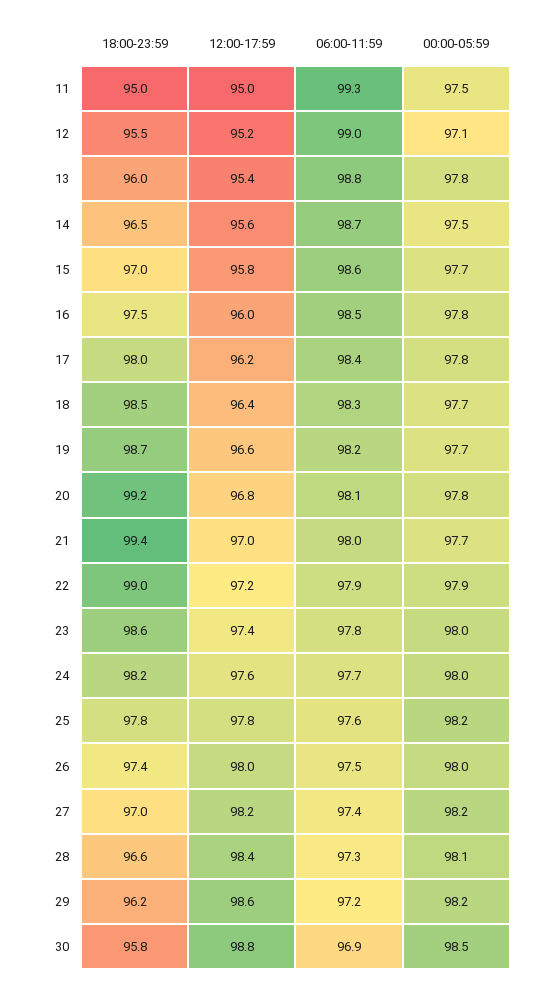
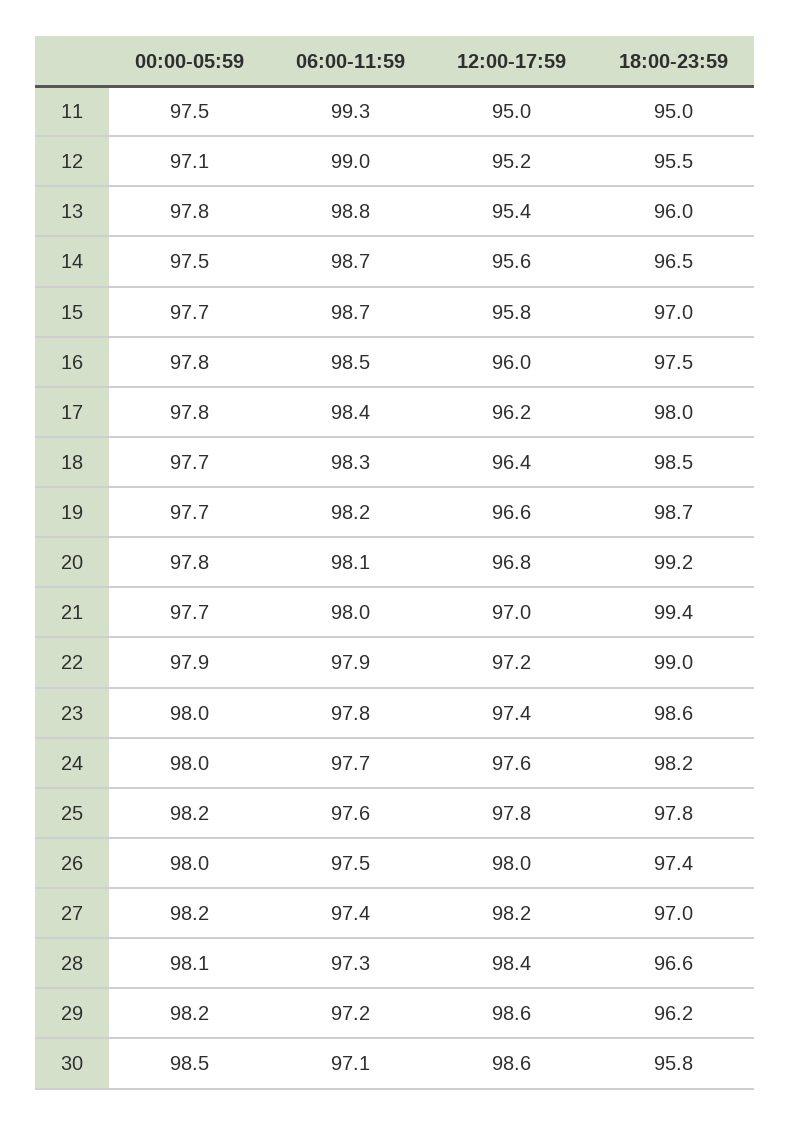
  {
    "18:00-23:59": {
      "11": 95,
      "12": 95.5,
      "13": 96,
      "14": 96.5,
      "15": 97,
      "16": 97.5,
      "17": 98,
      "18": 98.5,
      "19": 98.7,
      "20": 99.2,
      "21": 99.4,
      "22": 99,
      "23": 98.6,
      "24": 98.2,
      "25": 97.8,
      "26": 97.4,
      "27": 97,
      "28": 96.6,
      "29": 96.2,
      "30": 95.8
    },
    "12:00-17:59": {
      "11": 95,
      "12": 95.2,
      "13": 95.4,
      "14": 95.6,
      "15": 95.8,
      "16": 96,
      "17": 96.2,
      "18": 96.4,
      "19": 96.6,
      "20": 96.8,
      "21": 97,
      "22": 97.2,
      "23": 97.4,
      "24": 97.6,
      "25": 97.8,
      "26": 98,
      "27": 98.2,
      "28": 98.4,
      "29": 98.6,
-     "30": 98.8
+     "30": 98.6
    },
    "06:00-11:59": {
      "11": 99.3,
      "12": 99,
      "13": 98.8,
      "14": 98.7,
-     "15": 98.6,
+     "15": 98.7,
      "16": 98.5,
      "17": 98.4,
      "18": 98.3,
      "19": 98.2,
      "20": 98.1,
      "21": 98,
      "22": 97.9,
      "23": 97.8,
      "24": 97.7,
      "25": 97.6,
      "26": 97.5,
      "27": 97.4,
      "28": 97.3,
      "29": 97.2,
-     "30": 96.9
+     "30": 97.1
    },
    "00:00-05:59": {
      "11": 97.5,
      "12": 97.1,
      "13": 97.8,
      "14": 97.5,
      "15": 97.7,
      "16": 97.8,
      "17": 97.8,
      "18": 97.7,
      "19": 97.7,
      "20": 97.8,
      "21": 97.7,
      "22": 97.9,
      "23": 98,
      "24": 98,
      "25": 98.2,
      "26": 98,
      "27": 98.2,
      "28": 98.1,
      "29": 98.2,
      "30": 98.5
    }
  }

